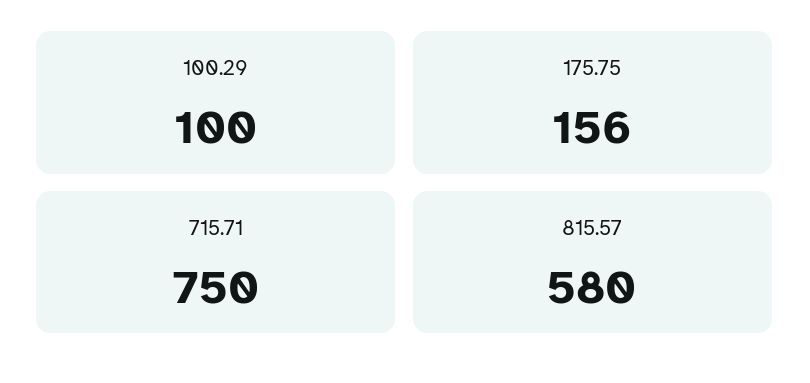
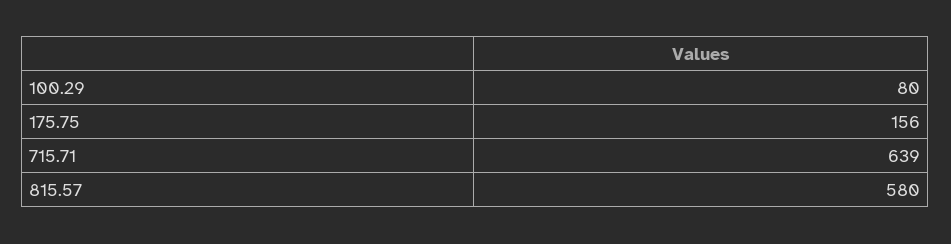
  {
-   "100.29": 100,
+   "100.29": 80,
    "175.75": 156,
-   "715.71": 750,
+   "715.71": 639,
    "815.57": 580
  }

